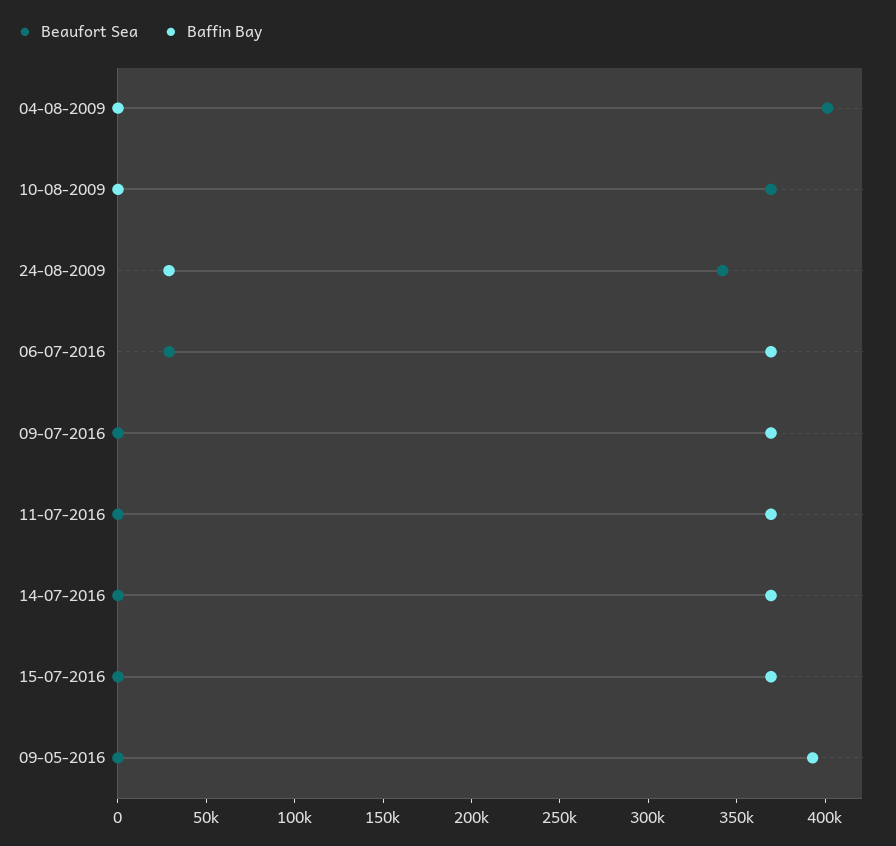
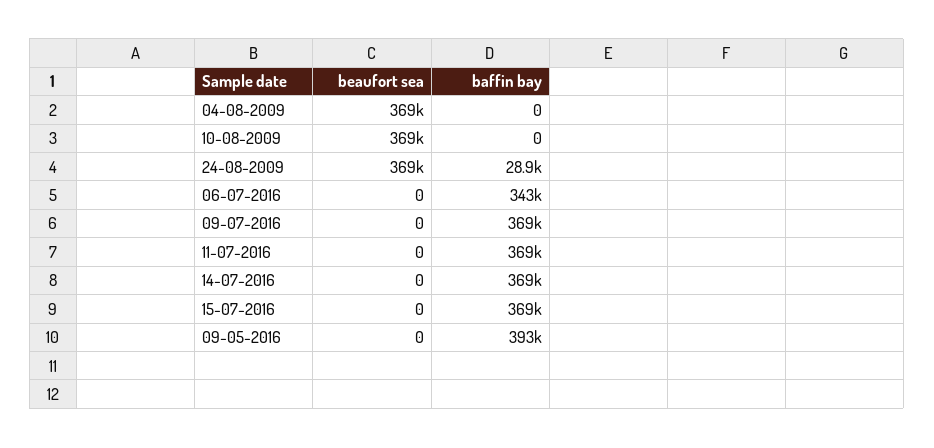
  {
    "Beaufort Sea": {
-     "04-08-2009": 400000,
+     "04-08-2009": 369000,
      "10-08-2009": 369000,
-     "24-08-2009": 340000,
+     "24-08-2009": 369000,
-     "06-07-2016": 30000,
+     "06-07-2016": 0,
      "09-07-2016": 0,
      "11-07-2016": 0,
      "14-07-2016": 0,
      "15-07-2016": 0,
      "09-05-2016": 0
    },
    "Baffin Bay": {
      "04-08-2009": 0,
      "10-08-2009": 0,
      "24-08-2009": 28900,
-     "06-07-2016": 370000,
+     "06-07-2016": 343000,
      "09-07-2016": 369000,
      "11-07-2016": 369000,
      "14-07-2016": 369000,
      "15-07-2016": 369000,
      "09-05-2016": 393000
    }
  }

